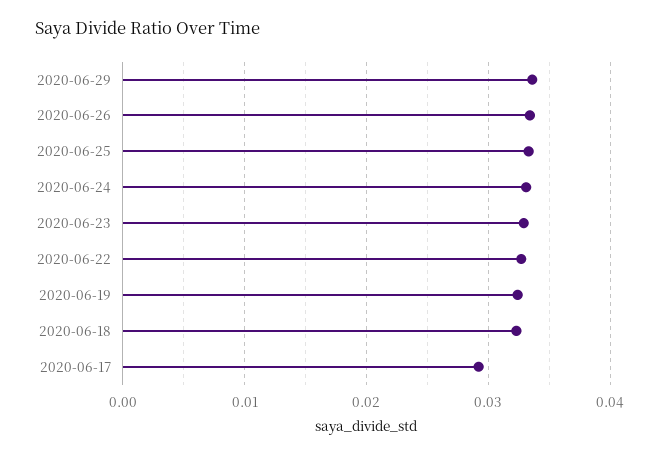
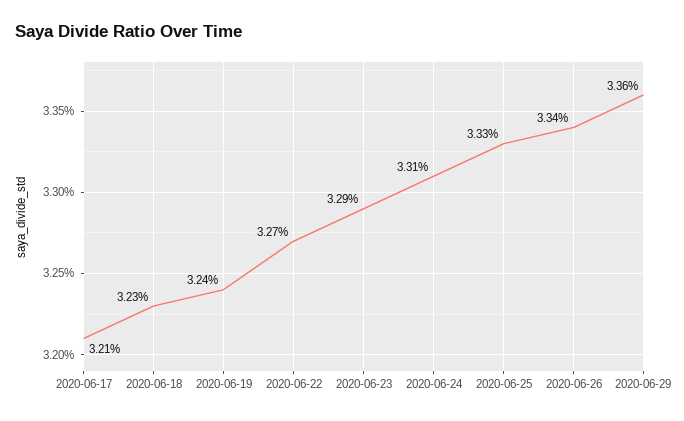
  {
    "2020-06-29": 0.0336,
    "2020-06-26": 0.0334,
    "2020-06-25": 0.0333,
    "2020-06-24": 0.0331,
    "2020-06-23": 0.0329,
    "2020-06-22": 0.0327,
    "2020-06-19": 0.0324,
    "2020-06-18": 0.0323,
-   "2020-06-17": 0.029
+   "2020-06-17": 0.0321
  }

